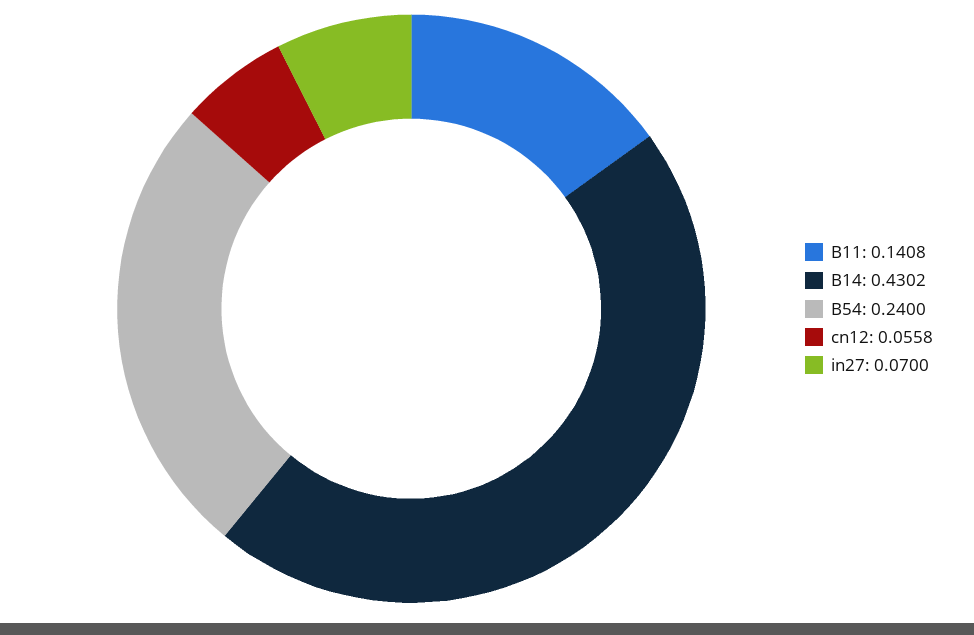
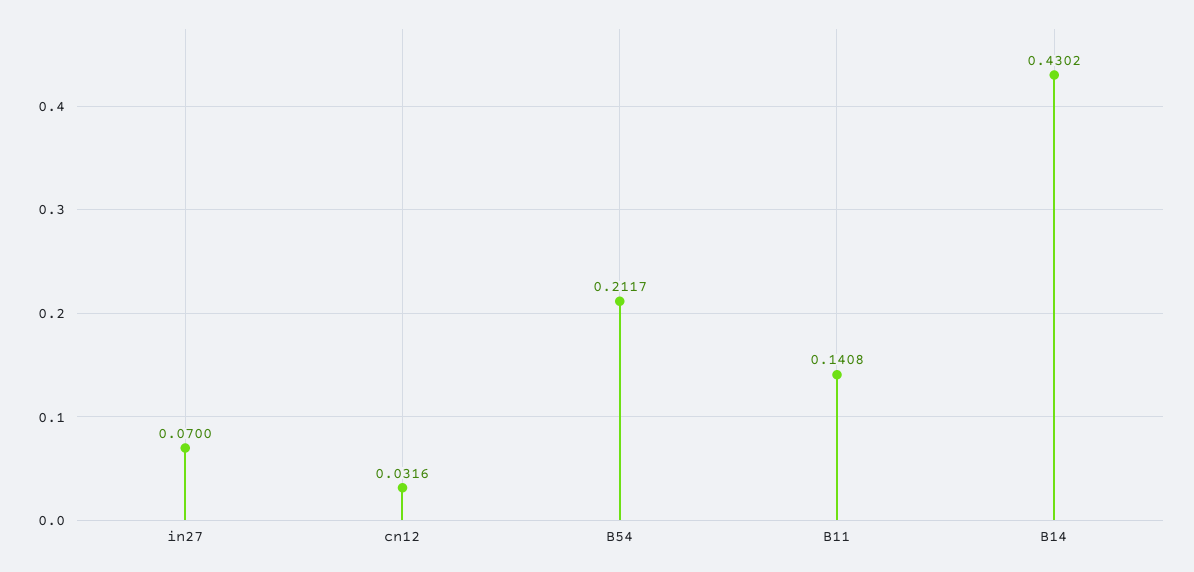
  {
    "B11": 0.1408,
    "B14": 0.4302,
-   "B54": 0.24,
+   "B54": 0.2117,
-   "cn12": 0.0558,
+   "cn12": 0.0316,
    "in27": 0.07
  }

